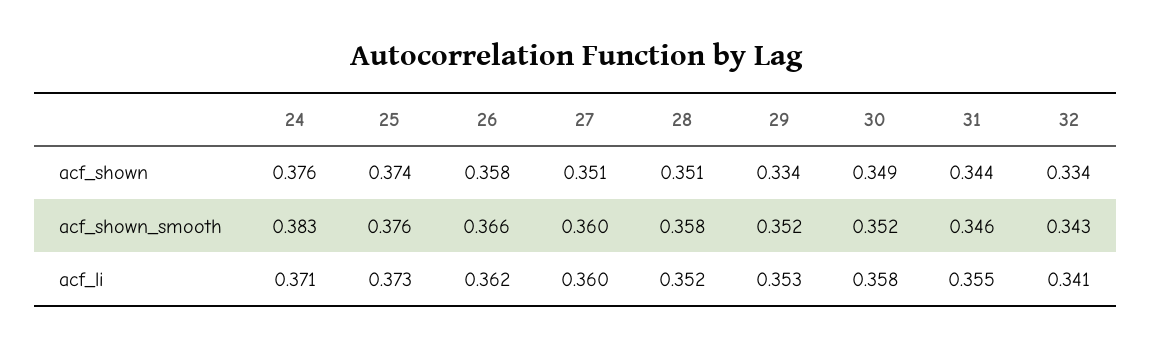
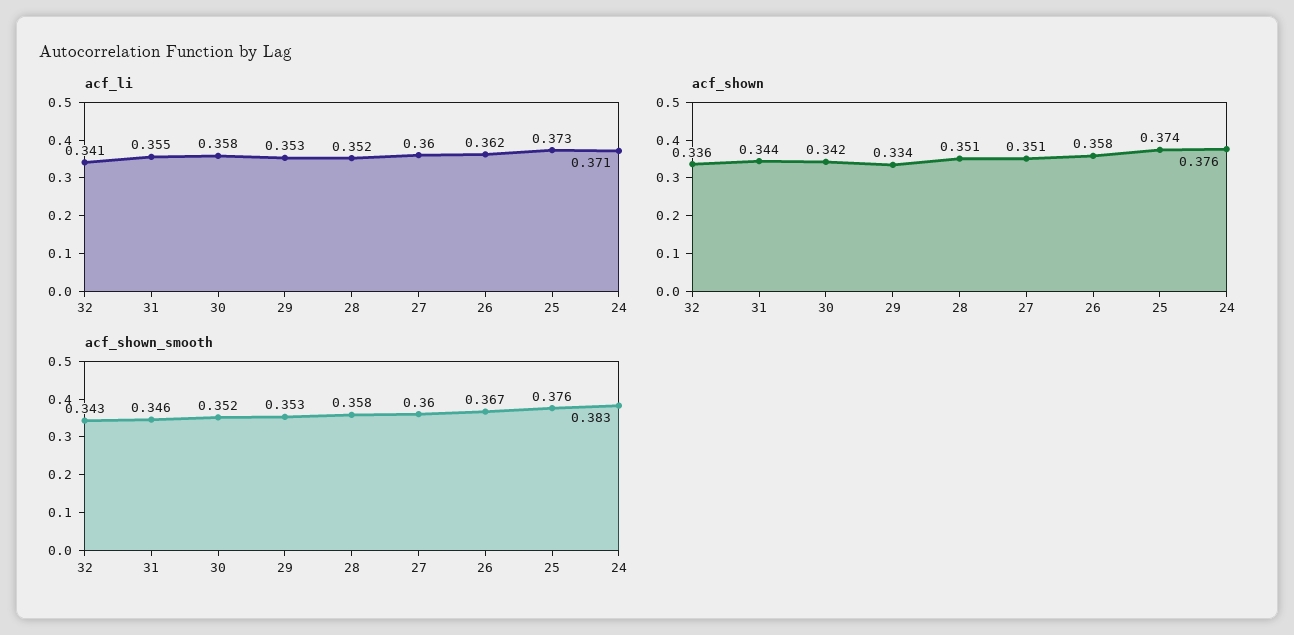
  {
    "acf_shown": {
      "24": 0.376,
      "25": 0.374,
      "26": 0.358,
      "27": 0.351,
      "28": 0.351,
      "29": 0.334,
-     "30": 0.349,
+     "30": 0.342,
      "31": 0.344,
-     "32": 0.334
+     "32": 0.336
    },
    "acf_shown_smooth": {
      "24": 0.383,
      "25": 0.376,
-     "26": 0.366,
+     "26": 0.367,
      "27": 0.36,
      "28": 0.358,
-     "29": 0.352,
+     "29": 0.353,
      "30": 0.352,
      "31": 0.346,
      "32": 0.343
    },
    "acf_li": {
      "24": 0.371,
      "25": 0.373,
      "26": 0.362,
      "27": 0.36,
      "28": 0.352,
      "29": 0.353,
      "30": 0.358,
      "31": 0.355,
      "32": 0.341
    }
  }

